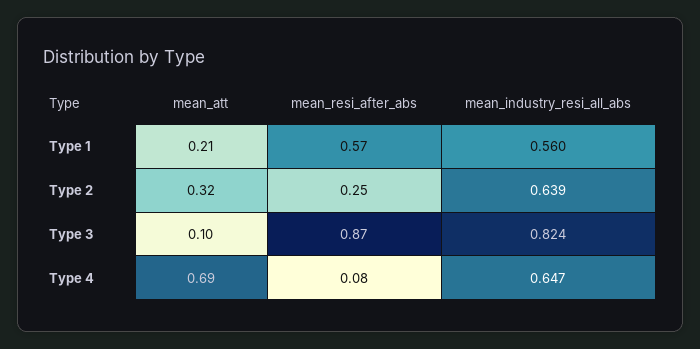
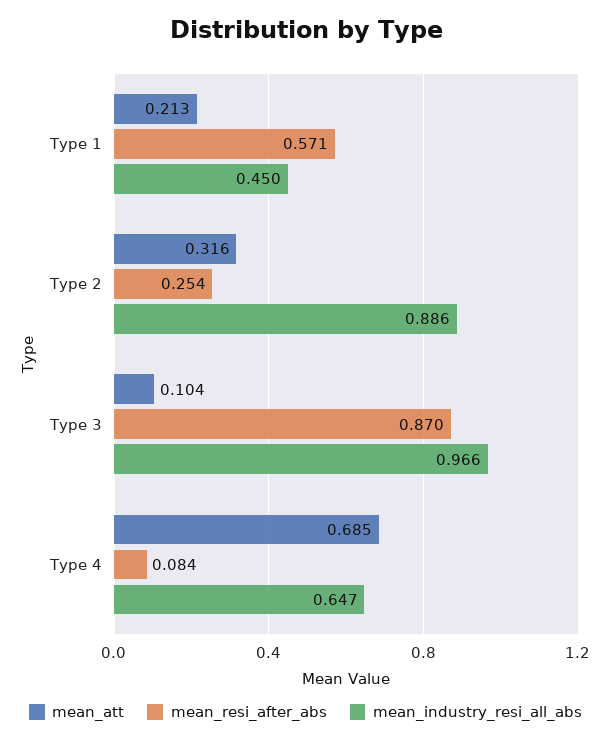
  {
    "mean_att": {
      "Type 1": 0.213,
      "Type 2": 0.316,
      "Type 3": 0.104,
      "Type 4": 0.685
    },
    "mean_resi_after_abs": {
      "Type 1": 0.571,
      "Type 2": 0.254,
      "Type 3": 0.87,
      "Type 4": 0.084
    },
    "mean_industry_resi_all_abs": {
-     "Type 1": 0.56,
+     "Type 1": 0.45,
-     "Type 2": 0.639,
+     "Type 2": 0.886,
-     "Type 3": 0.824,
+     "Type 3": 0.966,
      "Type 4": 0.647
    }
  }

